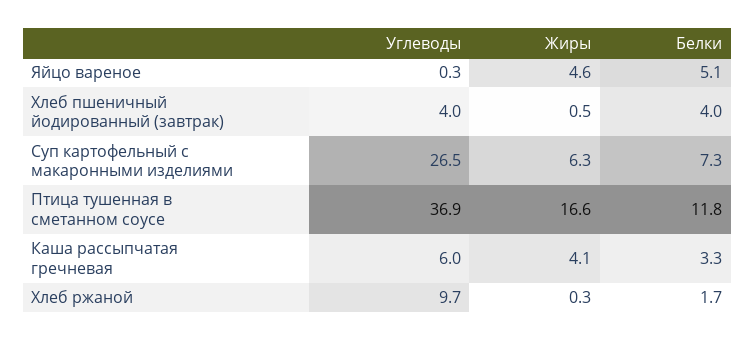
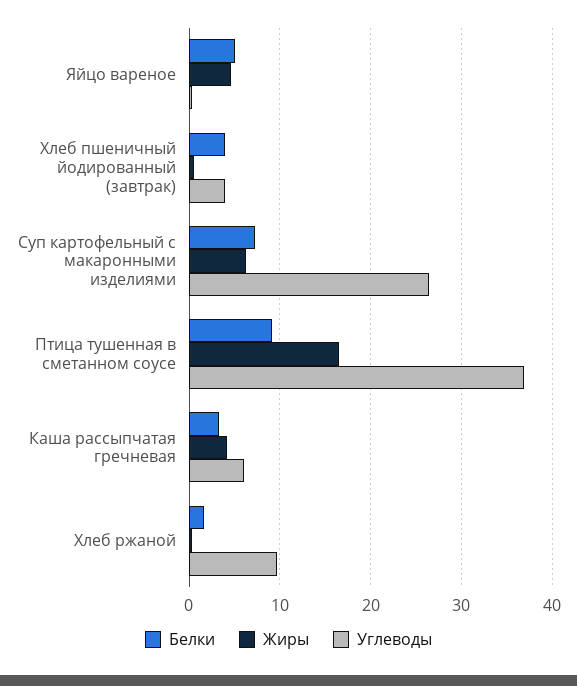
  {
    "Углеводы": {
      "Яйцо вареное": 0.3,
      "Хлеб пшеничный йодированный (завтрак)": 4,
      "Суп картофельный с макаронными изделиями": 26.5,
      "Птица тушенная в сметанном соусе": 36.9,
      "Каша рассыпчатая гречневая": 6,
      "Хлеб ржаной": 9.7
    },
    "Жиры": {
      "Яйцо вареное": 4.6,
      "Хлеб пшеничный йодированный (завтрак)": 0.5,
      "Суп картофельный с макаронными изделиями": 6.3,
      "Птица тушенная в сметанном соусе": 16.6,
      "Каша рассыпчатая гречневая": 4.1,
      "Хлеб ржаной": 0.3
    },
    "Белки": {
      "Яйцо вареное": 5.1,
      "Хлеб пшеничный йодированный (завтрак)": 4,
      "Суп картофельный с макаронными изделиями": 7.3,
-     "Птица тушенная в сметанном соусе": 11.8,
+     "Птица тушенная в сметанном соусе": 9,
      "Каша рассыпчатая гречневая": 3.3,
      "Хлеб ржаной": 1.7
    }
  }

